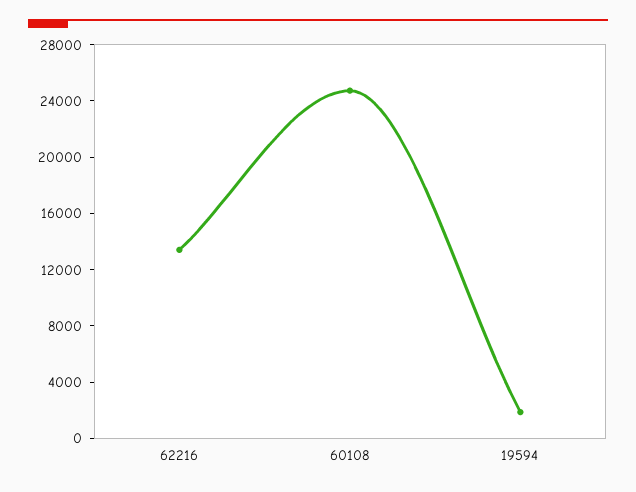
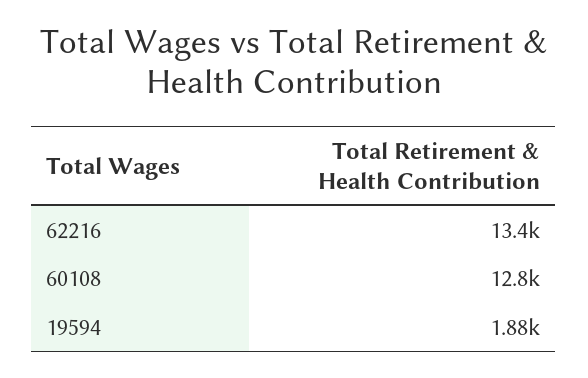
  {
    "62216": 13400,
-   "60108": 25000,
+   "60108": 12800,
    "19594": 1880
  }

